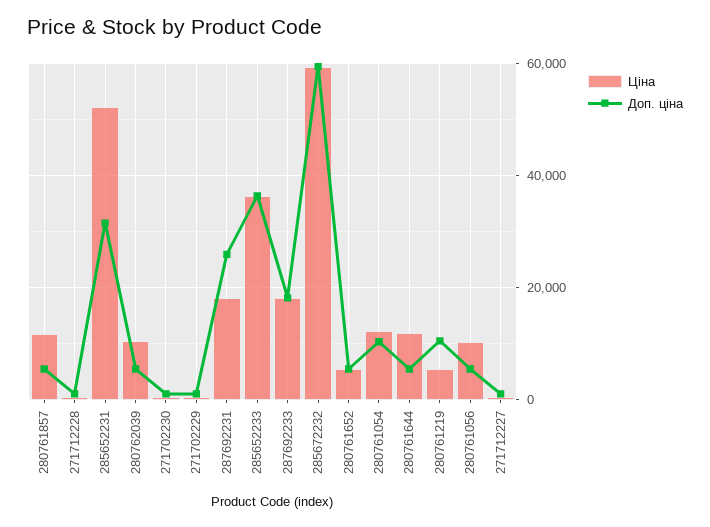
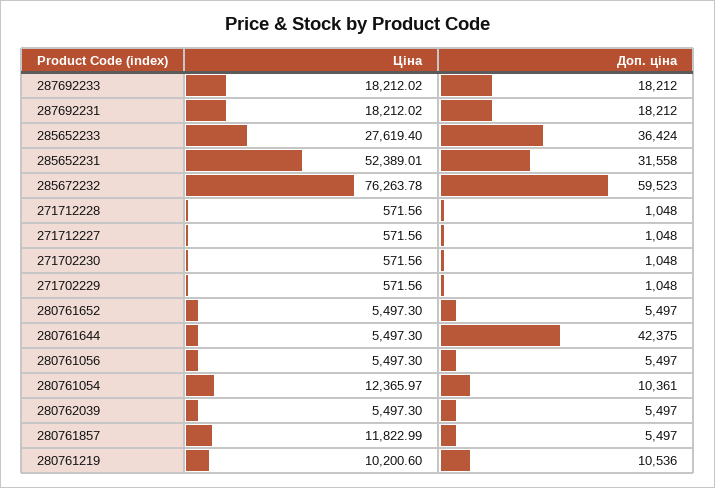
  {
    "Ціна": {
      "280761857": 11822.99,
      "271712228": 571.56,
      "285652231": 52389.01,
-     "280762039": 10000,
+     "280762039": 5497.3,
      "271702230": 571.56,
      "271702229": 571.56,
      "287692231": 18212.02,
-     "285652233": 36000,
+     "285652233": 27619.4,
      "287692233": 18212.02,
-     "285672232": 60000,
+     "285672232": 76263.78,
      "280761652": 5497.3,
      "280761054": 12365.97,
-     "280761644": 12000,
+     "280761644": 5497.3,
-     "280761219": 6000,
+     "280761219": 10200.6,
-     "280761056": 10000,
+     "280761056": 5497.3,
      "271712227": 571.56
    },
    "Доп. ціна": {
      "280761857": 5497,
      "271712228": 1048,
      "285652231": 31558,
      "280762039": 5497,
      "271702230": 1048,
      "271702229": 1048,
-     "287692231": 26000,
+     "287692231": 18212,
      "285652233": 36424,
      "287692233": 18212,
      "285672232": 59523,
      "280761652": 5497,
      "280761054": 10361,
-     "280761644": 6000,
+     "280761644": 42375,
      "280761219": 10536,
      "280761056": 5497,
      "271712227": 1048
    }
  }

